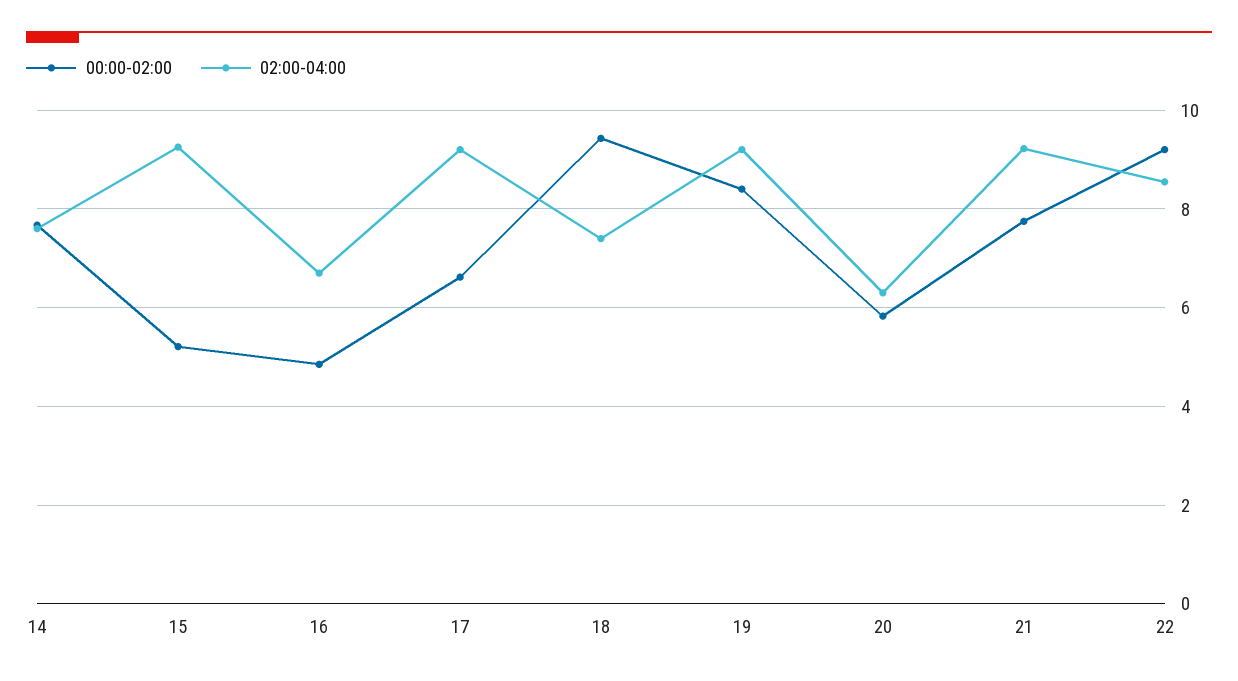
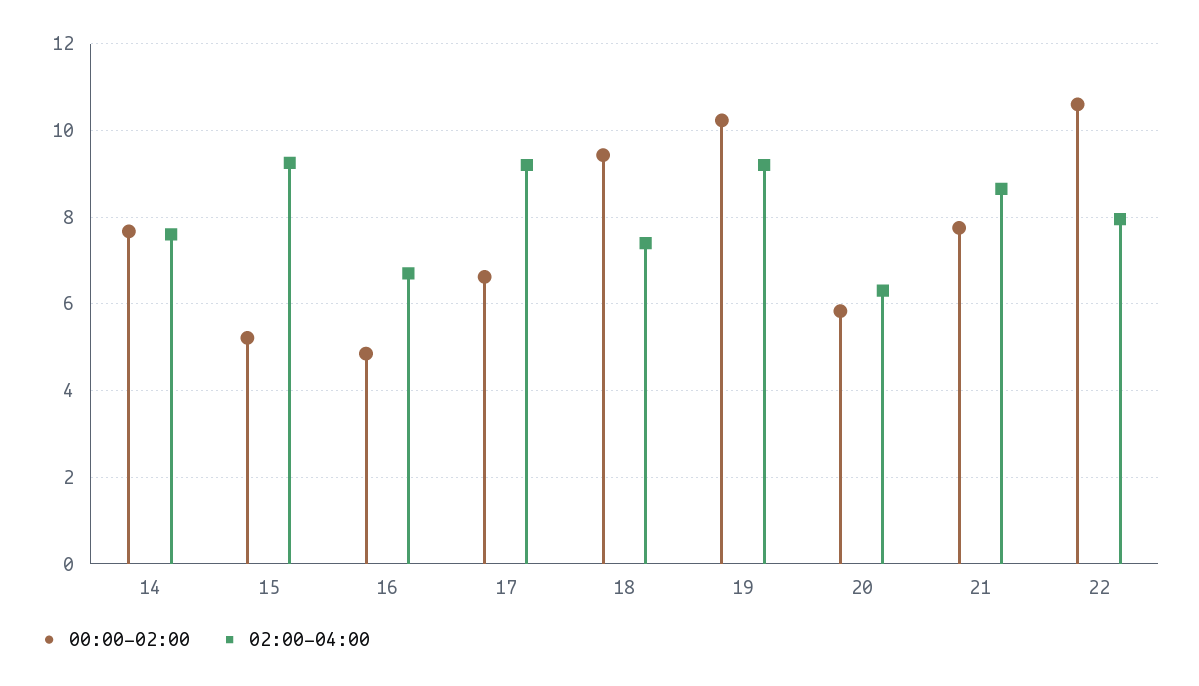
  {
    "00:00-02:00": {
      "14": 7.6,
      "15": 5.2,
      "16": 4.8,
      "17": 6.6,
      "18": 9.4,
-     "19": 8.4,
+     "19": 10.2,
      "20": 5.8,
      "21": 7.8,
-     "22": 9.2
+     "22": 10.6
    },
    "02:00-04:00": {
      "14": 7.6,
      "15": 9.2,
      "16": 6.8,
      "17": 9.2,
      "18": 7.4,
      "19": 9.2,
      "20": 6.4,
-     "21": 9.2,
+     "21": 8.6,
-     "22": 8.6
+     "22": 8
    }
  }

